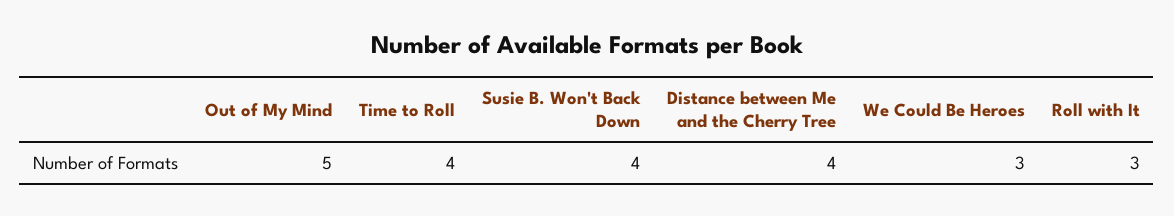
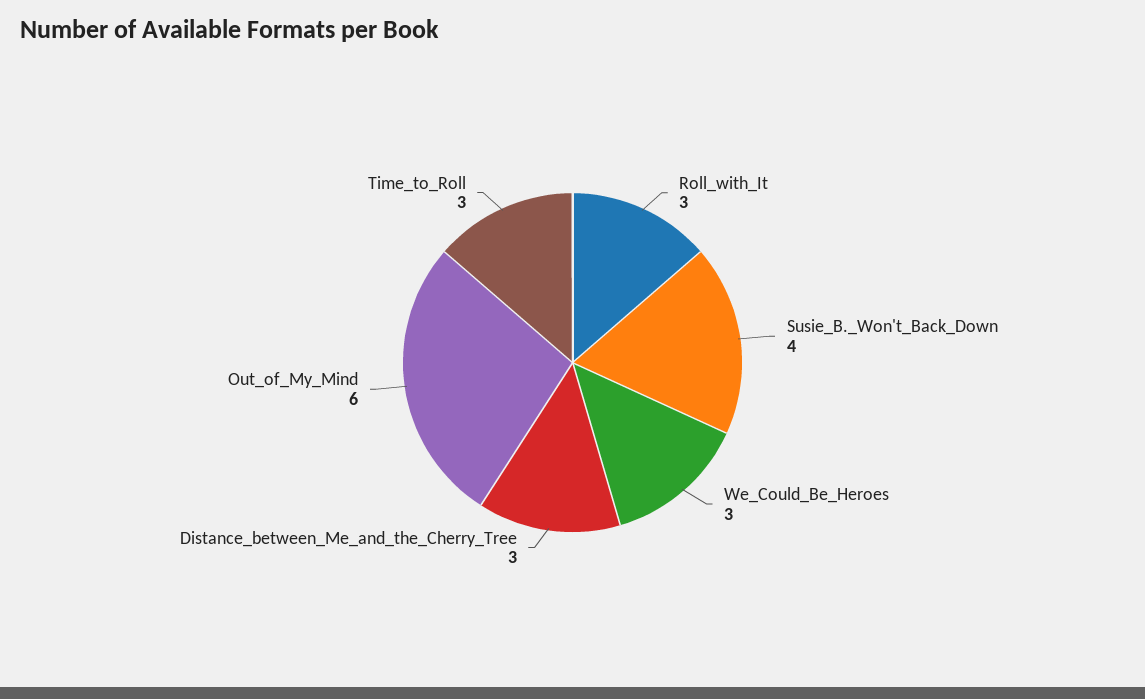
  {
-   "Out of My Mind": 5,
+   "Out of My Mind": 6,
-   "Time to Roll": 4,
+   "Time to Roll": 3,
    "Susie B. Won't Back Down": 4,
-   "Distance between Me and the Cherry Tree": 4,
+   "Distance between Me and the Cherry Tree": 3,
    "We Could Be Heroes": 3,
    "Roll with It": 3
  }

